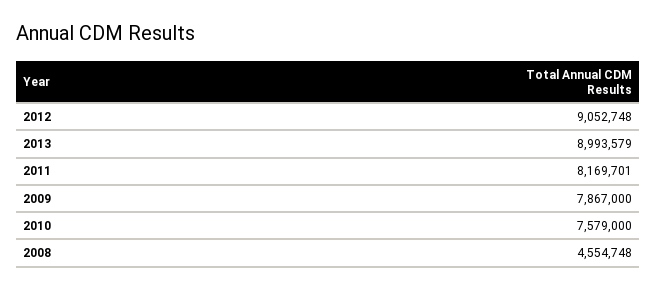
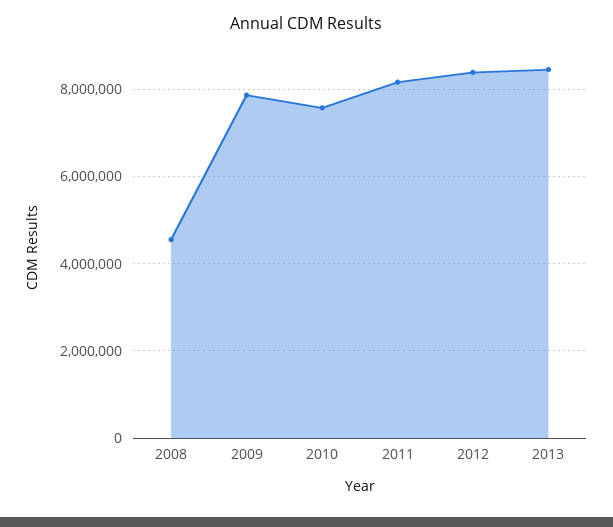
  {
-   "2012": 9052748,
+   "2012": 8400000,
-   "2013": 8993579,
+   "2013": 8400000,
    "2011": 8169701,
    "2009": 7867000,
    "2010": 7579000,
    "2008": 4554748
  }

